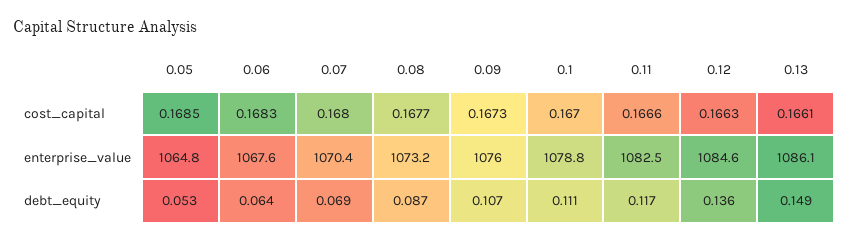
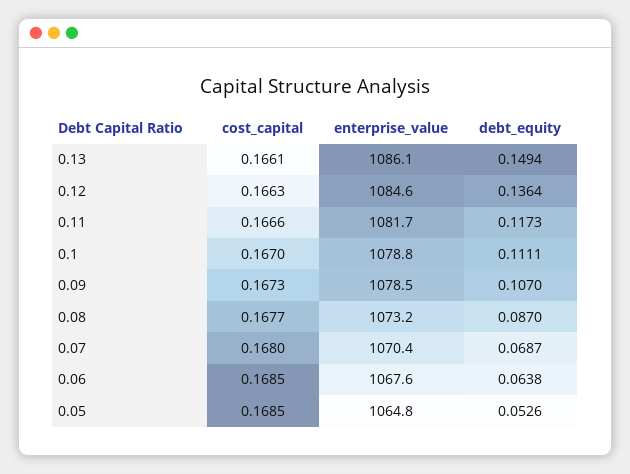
  {
    "0.05": {
      "cost_capital": 0.1685,
      "enterprise_value": 1064.8,
      "debt_equity": 0.0526
    },
    "0.06": {
-     "cost_capital": 0.1683,
+     "cost_capital": 0.1685,
      "enterprise_value": 1067.6,
      "debt_equity": 0.0638
    },
    "0.07": {
      "cost_capital": 0.168,
      "enterprise_value": 1070.4,
      "debt_equity": 0.0687
    },
    "0.08": {
      "cost_capital": 0.1677,
      "enterprise_value": 1073.2,
      "debt_equity": 0.087
    },
    "0.09": {
      "cost_capital": 0.1673,
-     "enterprise_value": 1076,
+     "enterprise_value": 1078.5,
      "debt_equity": 0.107
    },
    "0.1": {
      "cost_capital": 0.167,
      "enterprise_value": 1078.8,
      "debt_equity": 0.1111
    },
    "0.11": {
      "cost_capital": 0.1666,
-     "enterprise_value": 1082.5,
+     "enterprise_value": 1081.7,
      "debt_equity": 0.1173
    },
    "0.12": {
      "cost_capital": 0.1663,
      "enterprise_value": 1084.6,
      "debt_equity": 0.1364
    },
    "0.13": {
      "cost_capital": 0.1661,
      "enterprise_value": 1086.1,
      "debt_equity": 0.1494
    }
  }

